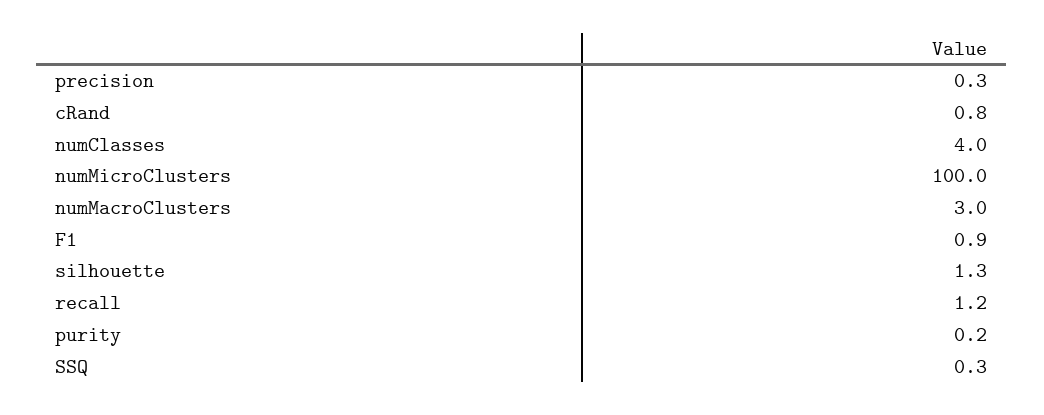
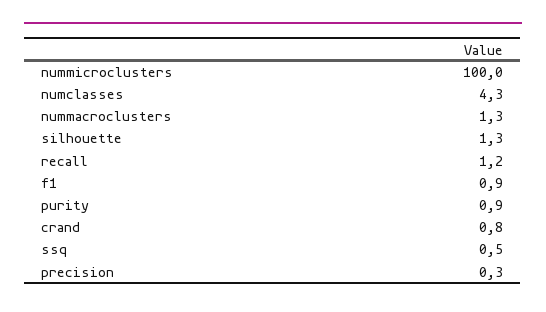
  {
    "precision": 0.3,
    "cRand": 0.8,
-   "numClasses": 4,
+   "numClasses": 4.3,
    "numMicroClusters": 100,
-   "numMacroClusters": 3,
+   "numMacroClusters": 1.3,
    "F1": 0.9,
    "silhouette": 1.3,
    "recall": 1.2,
-   "purity": 0.2,
+   "purity": 0.9,
-   "SSQ": 0.3
+   "SSQ": 0.5
  }

